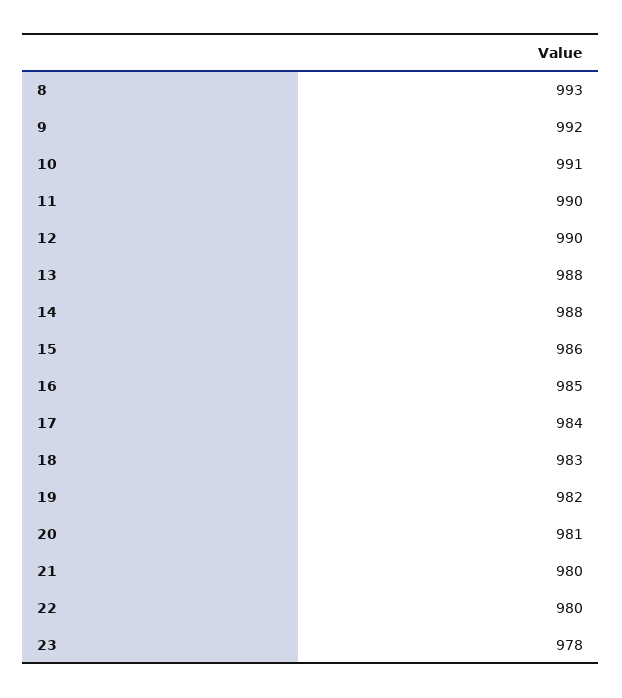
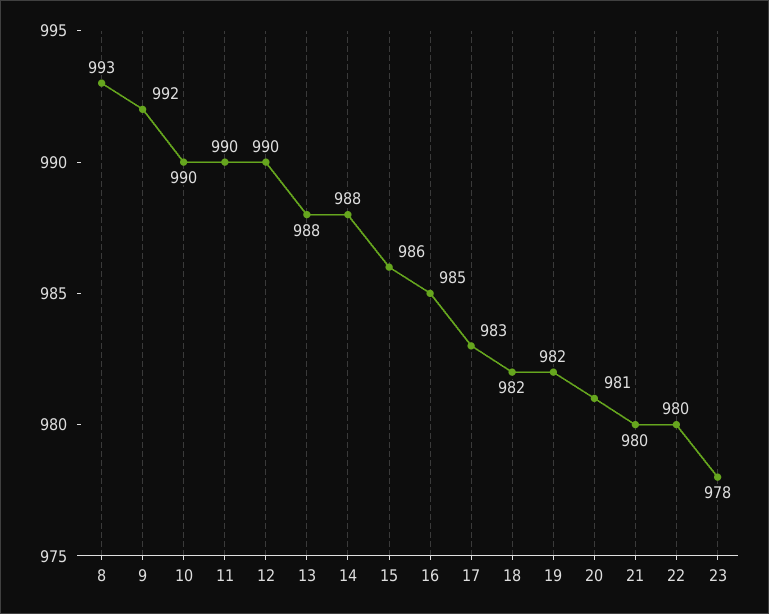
  {
    "8": 993,
    "9": 992,
-   "10": 991,
+   "10": 990,
    "11": 990,
    "12": 990,
    "13": 988,
    "14": 988,
    "15": 986,
    "16": 985,
-   "17": 984,
+   "17": 983,
-   "18": 983,
+   "18": 982,
    "19": 982,
    "20": 981,
    "21": 980,
    "22": 980,
    "23": 978
  }

